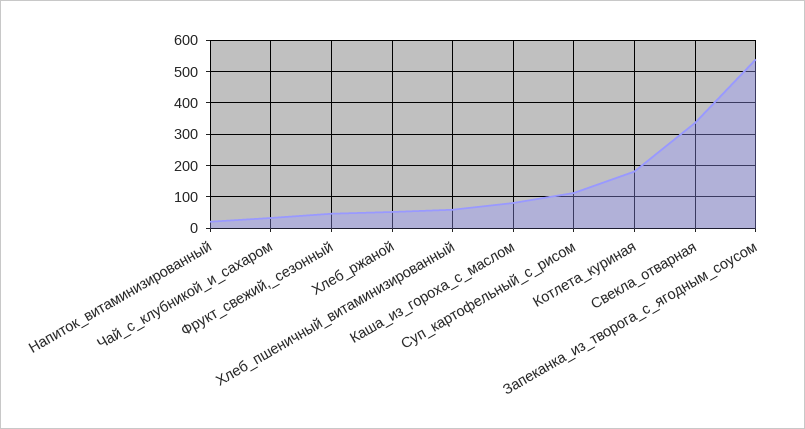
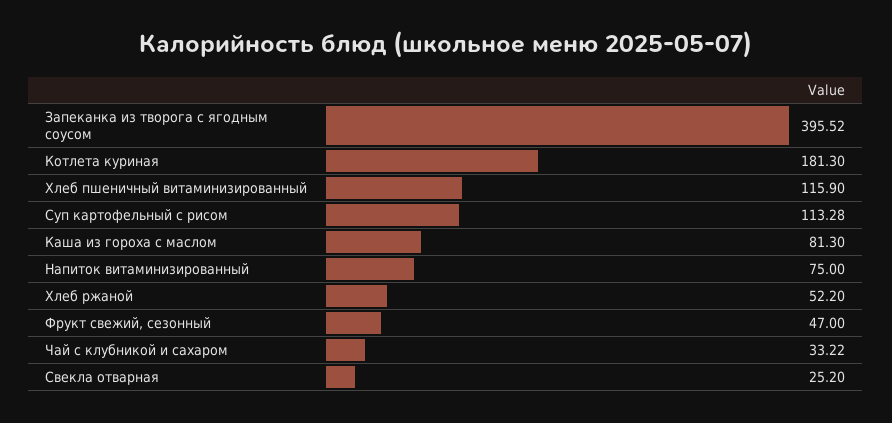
  {
-   "Напиток_витаминизированный": 20,
+   "Напиток_витаминизированный": 75,
    "Чай_с_клубникой_и_сахаром": 33.22,
    "Фрукт_свежий,_сезонный": 47,
    "Хлеб_ржаной": 52.2,
-   "Хлеб_пшеничный_витаминизированный": 60,
+   "Хлеб_пшеничный_витаминизированный": 115.9,
    "Каша_из_гороха_с_маслом": 81.3,
    "Суп_картофельный_с_рисом": 113.28,
    "Котлета_куриная": 181.3,
-   "Свекла_отварная": 340,
+   "Свекла_отварная": 25.2,
-   "Запеканка_из_творога_с_ягодным_соусом": 540
+   "Запеканка_из_творога_с_ягодным_соусом": 395.52
  }

